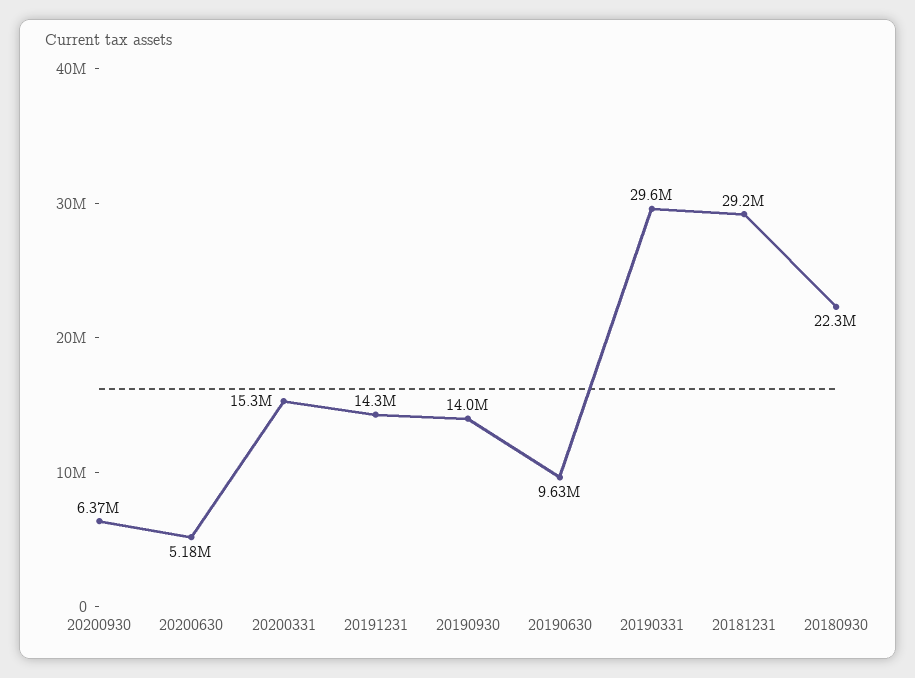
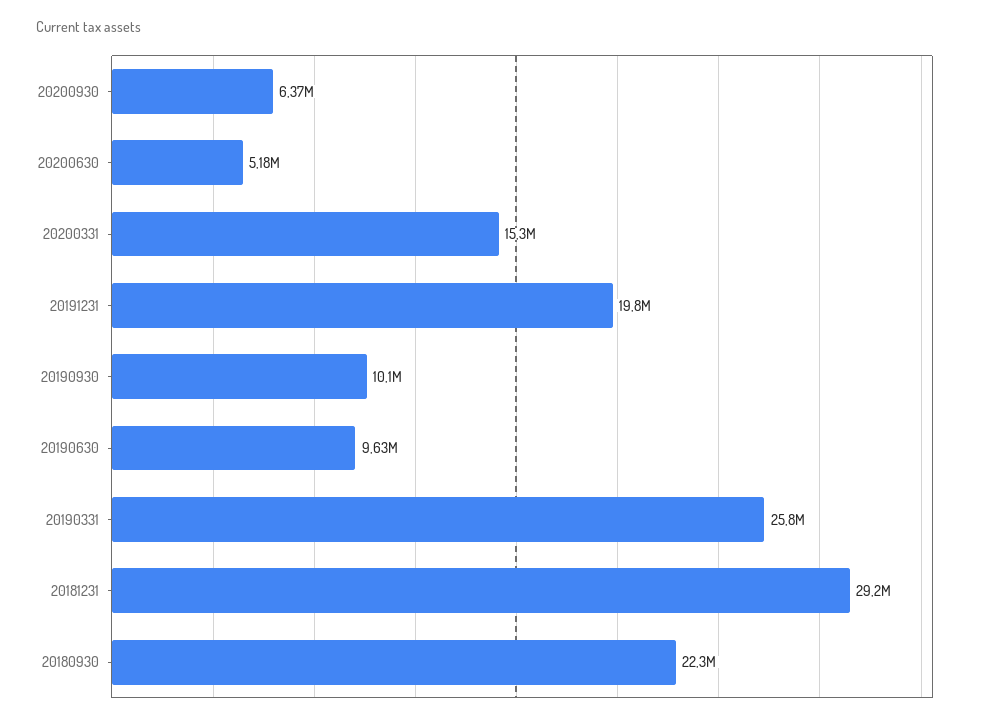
  {
    "20200930": 6370000,
    "20200630": 5180000,
    "20200331": 15300000,
-   "20191231": 14300000,
+   "20191231": 19800000,
-   "20190930": 14000000,
+   "20190930": 10100000,
    "20190630": 9630000,
-   "20190331": 29600000,
+   "20190331": 25800000,
    "20181231": 29200000,
    "20180930": 22300000
  }

